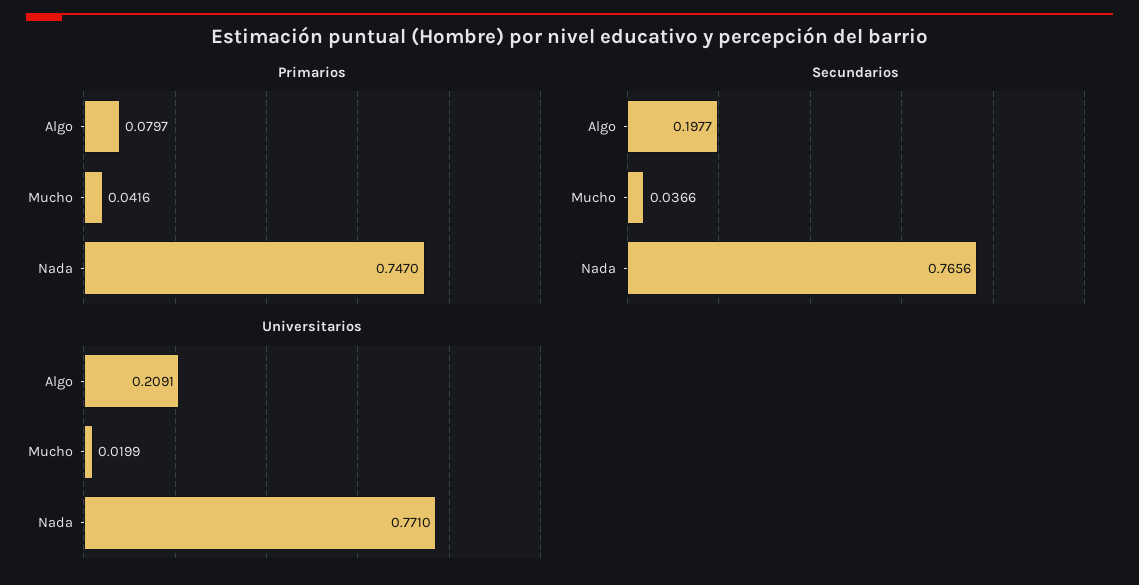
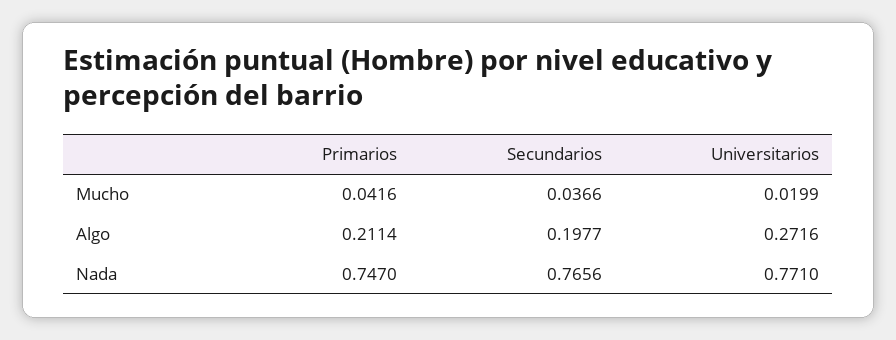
  {
    "Primarios": {
-     "Algo": 0.0797,
+     "Algo": 0.2114,
      "Mucho": 0.0416,
      "Nada": 0.747
    },
    "Secundarios": {
      "Algo": 0.1977,
      "Mucho": 0.0366,
      "Nada": 0.7656
    },
    "Universitarios": {
-     "Algo": 0.2091,
+     "Algo": 0.2716,
      "Mucho": 0.0199,
      "Nada": 0.771
    }
  }

